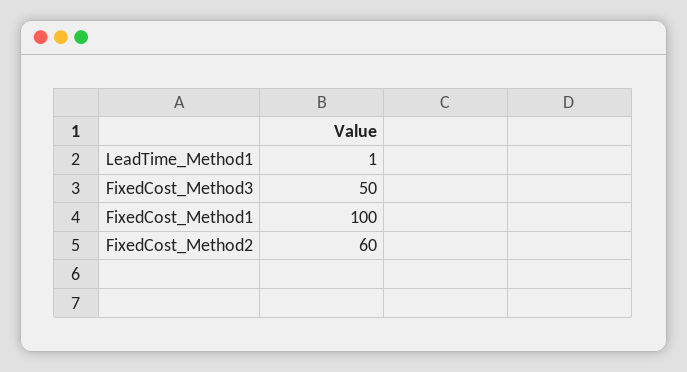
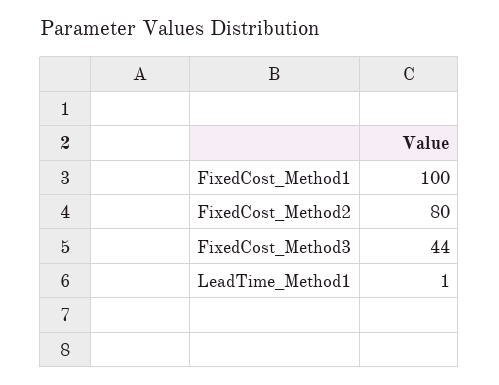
  {
    "LeadTime_Method1": 1,
-   "FixedCost_Method3": 50,
+   "FixedCost_Method3": 44,
    "FixedCost_Method1": 100,
-   "FixedCost_Method2": 60
+   "FixedCost_Method2": 80
  }

